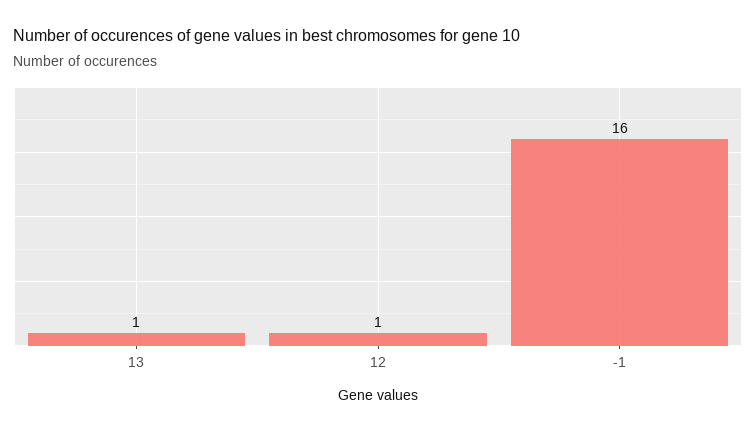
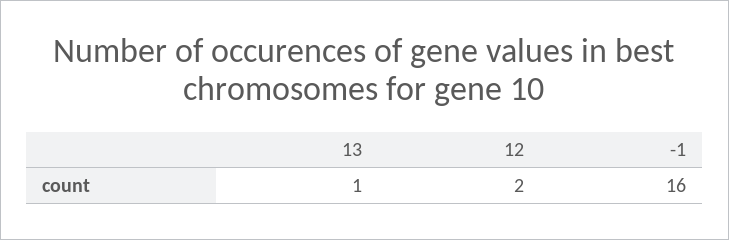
  {
    "13": 1,
-   "12": 1,
+   "12": 2,
    "-1": 16
  }

